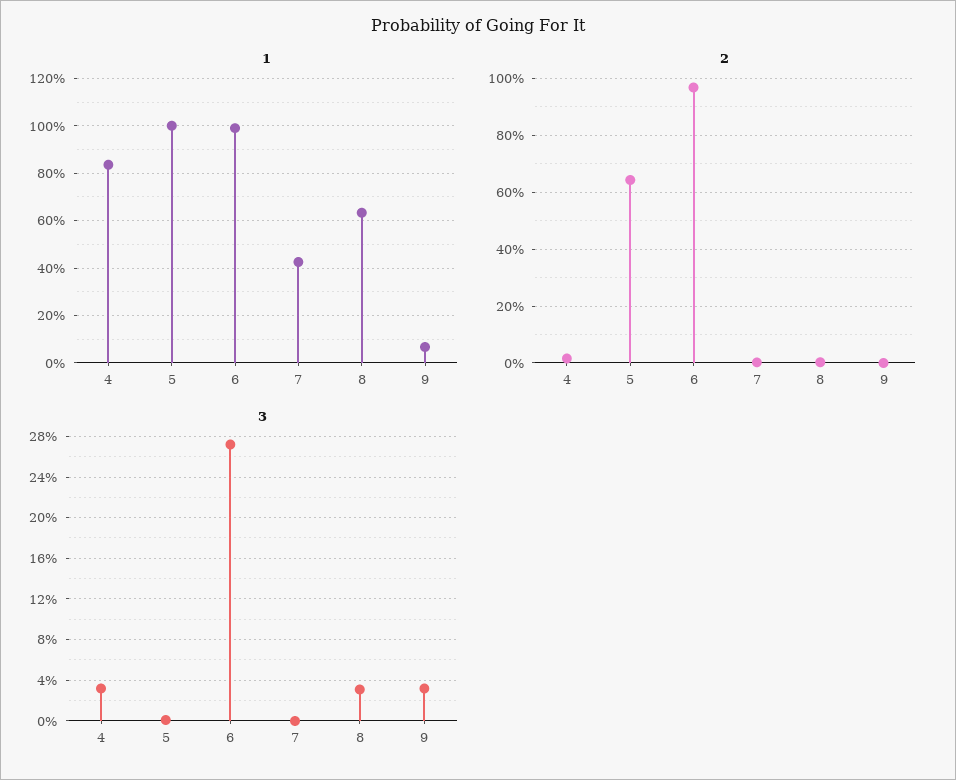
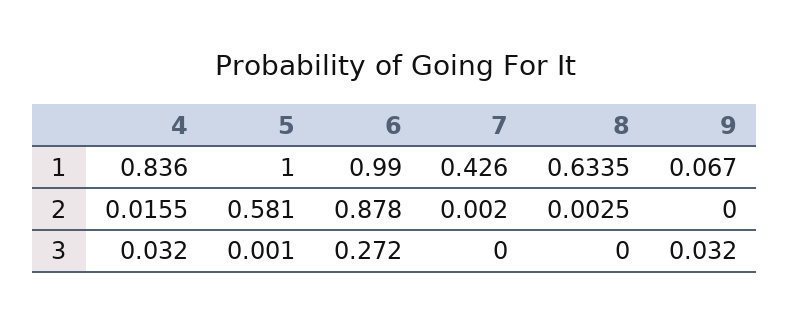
  {
    "1": {
      "4": 0.836,
      "5": 1,
      "6": 0.99,
      "7": 0.426,
      "8": 0.6335,
      "9": 0.067
    },
    "2": {
      "4": 0.0155,
-     "5": 0.65,
+     "5": 0.581,
-     "6": 0.975,
+     "6": 0.878,
      "7": 0.002,
      "8": 0.0025,
      "9": 0
    },
    "3": {
      "4": 0.032,
      "5": 0.001,
      "6": 0.272,
      "7": 0,
-     "8": 0.03,
+     "8": 0,
      "9": 0.032
    }
  }

